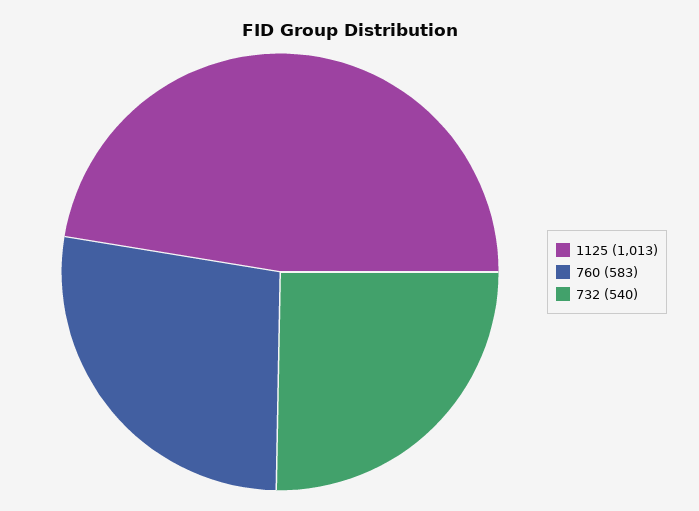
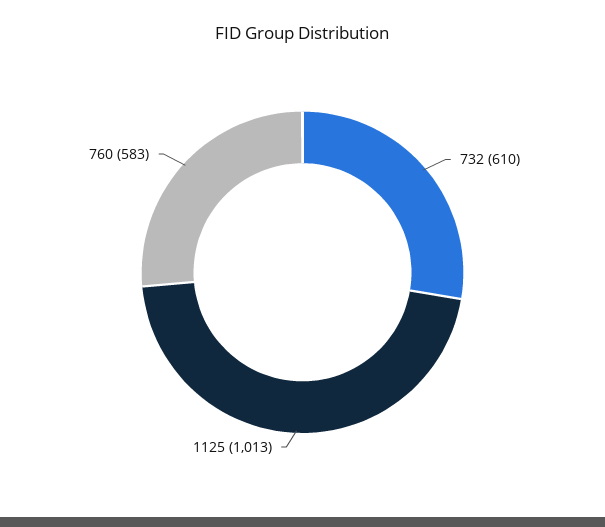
  {
    "1125": 1013,
    "760": 583,
-   "732": 540
+   "732": 610
  }

